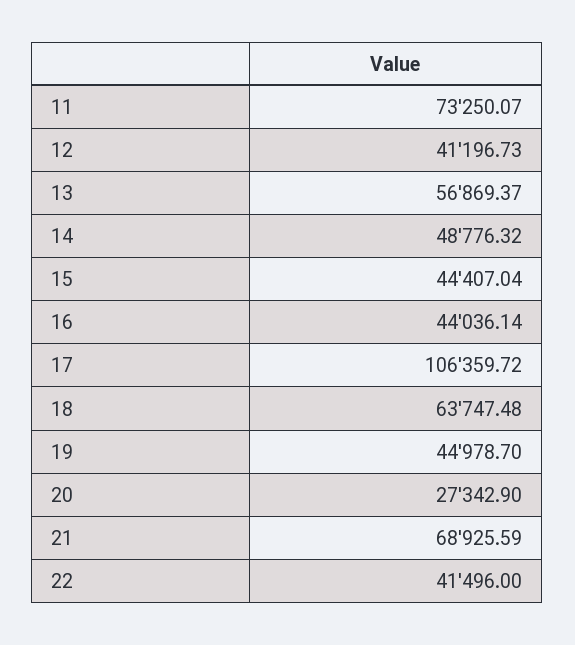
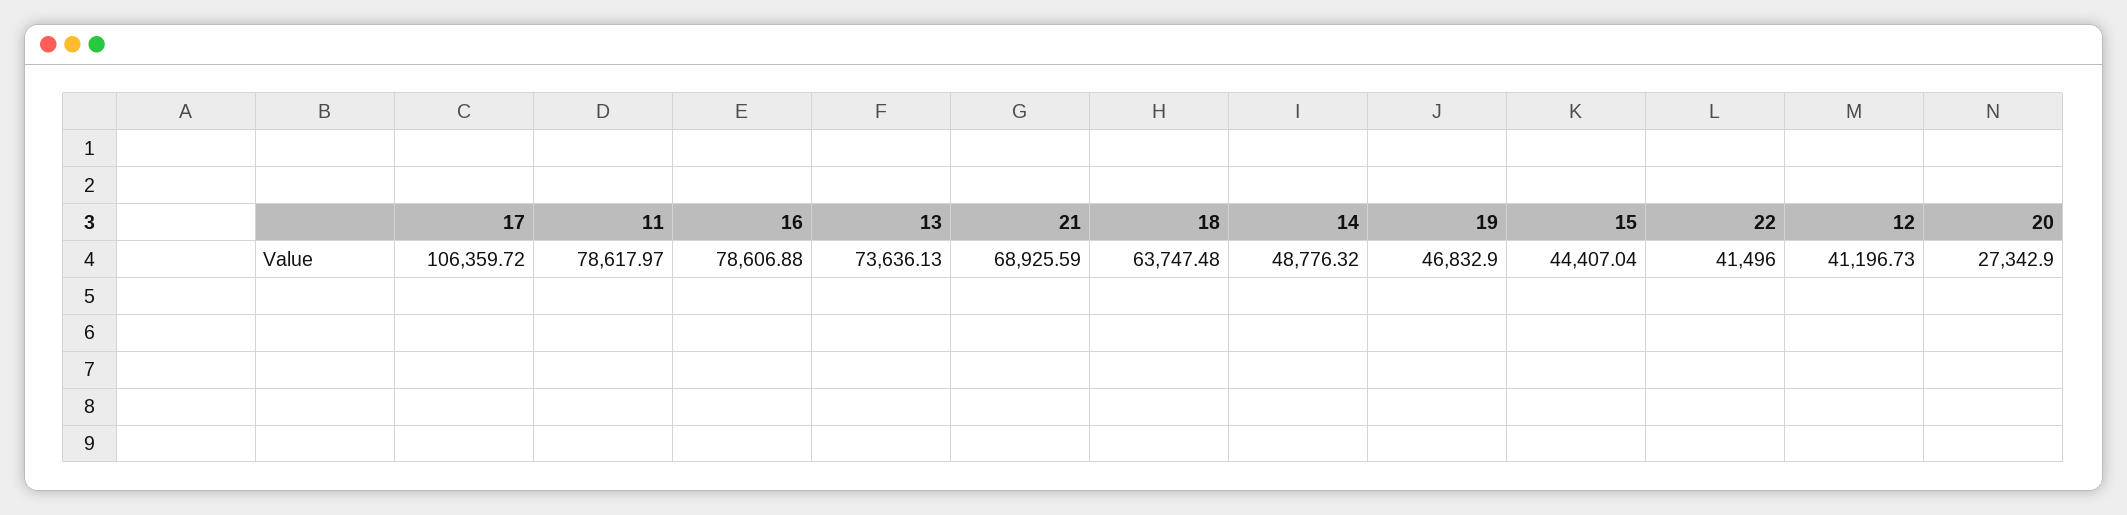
  {
-   "11": 73250.07,
+   "11": 78617.97,
    "12": 41196.73,
-   "13": 56869.37,
+   "13": 73636.13,
    "14": 48776.32,
    "15": 44407.04,
-   "16": 44036.14,
+   "16": 78606.88,
    "17": 106359.72,
    "18": 63747.48,
-   "19": 44978.7,
+   "19": 46832.9,
    "20": 27342.9,
    "21": 68925.59,
    "22": 41496
  }

